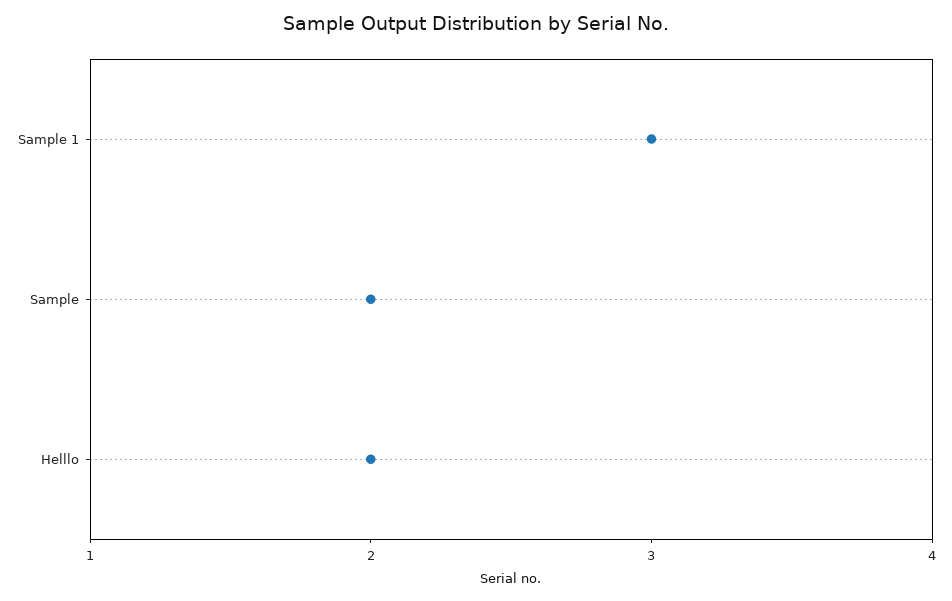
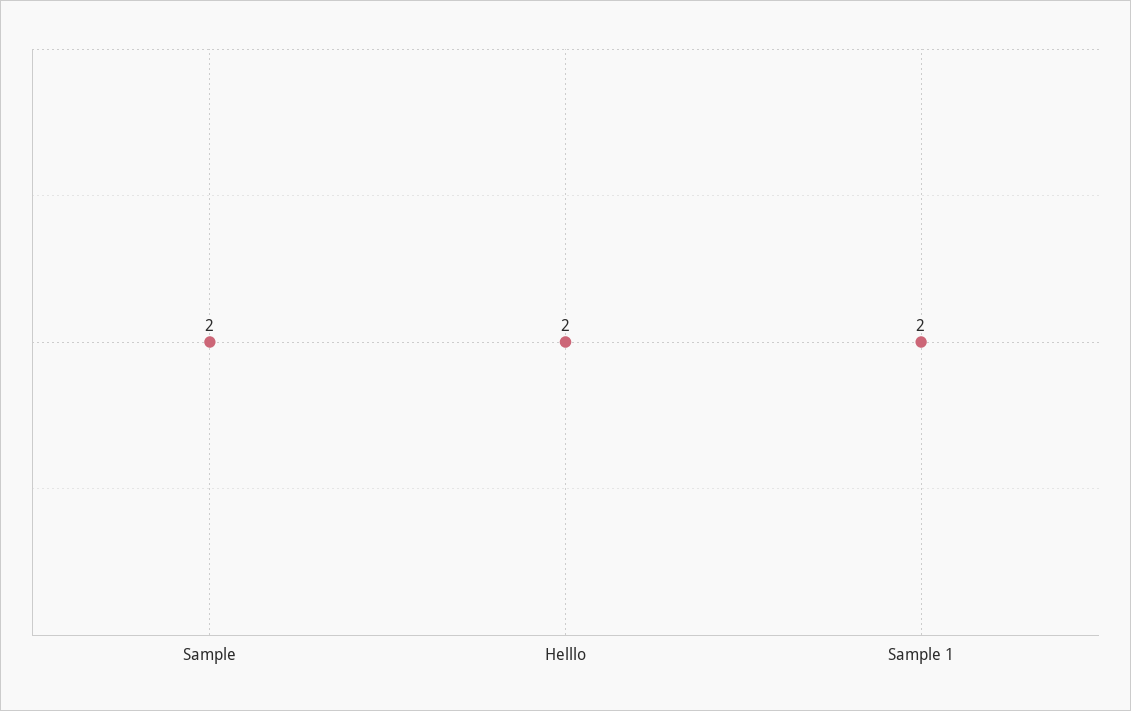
  {
-   "Sample 1": 3,
+   "Sample 1": 2,
    "Sample": 2,
    "Helllo": 2
  }

